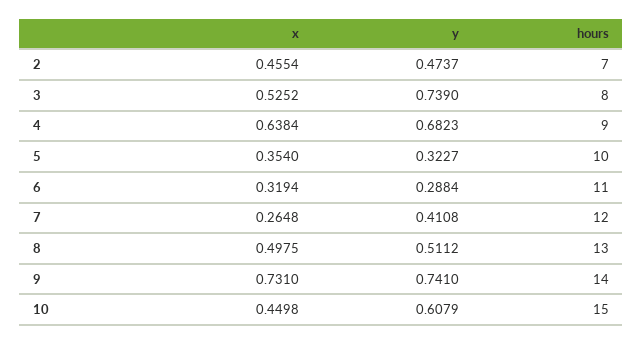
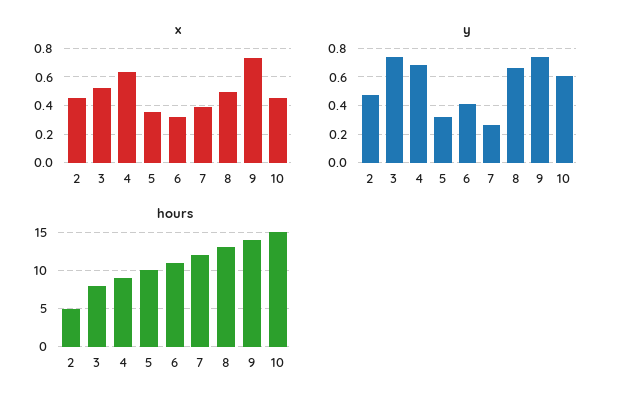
  {
    "x": {
      "2": 0.4554,
      "3": 0.5252,
      "4": 0.6384,
      "5": 0.354,
      "6": 0.3194,
-     "7": 0.2648,
+     "7": 0.4,
      "8": 0.4975,
      "9": 0.731,
      "10": 0.4498
    },
    "y": {
      "2": 0.4737,
      "3": 0.739,
      "4": 0.6823,
      "5": 0.3227,
-     "6": 0.2884,
+     "6": 0.4,
-     "7": 0.4108,
+     "7": 0.25,
-     "8": 0.5112,
+     "8": 0.65,
      "9": 0.741,
      "10": 0.6079
    },
    "hours": {
-     "2": 7,
+     "2": 5,
      "3": 8,
      "4": 9,
      "5": 10,
      "6": 11,
      "7": 12,
      "8": 13,
      "9": 14,
      "10": 15
    }
  }

